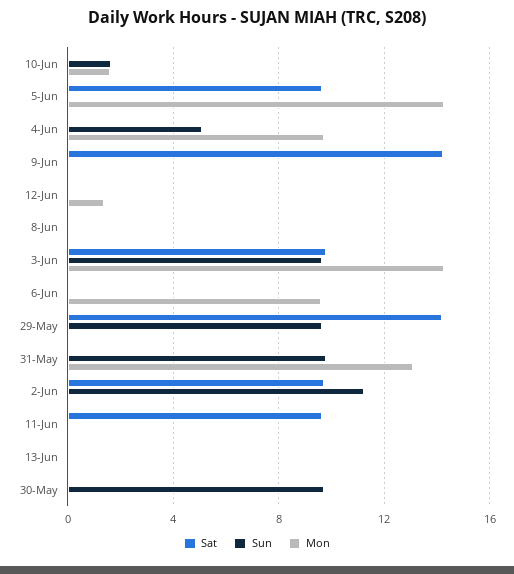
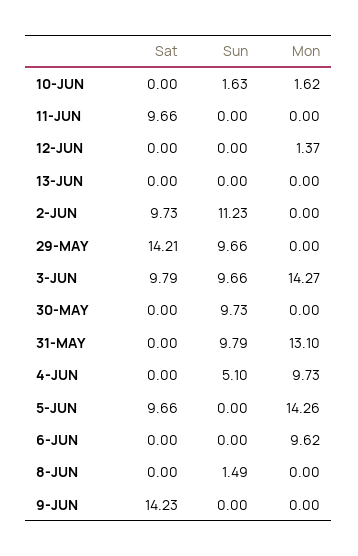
  {
    "Sat": {
      "10-Jun": 0,
      "5-Jun": 9.66,
      "4-Jun": 0,
      "9-Jun": 14.23,
      "12-Jun": 0,
      "8-Jun": 0,
      "3-Jun": 9.79,
      "6-Jun": 0,
      "29-May": 14.21,
      "31-May": 0,
      "2-Jun": 9.73,
      "11-Jun": 9.66,
      "13-Jun": 0,
      "30-May": 0
    },
    "Sun": {
      "10-Jun": 1.63,
      "5-Jun": 0,
      "4-Jun": 5.1,
      "9-Jun": 0,
      "12-Jun": 0,
-     "8-Jun": 0,
+     "8-Jun": 1.49,
      "3-Jun": 9.66,
      "6-Jun": 0,
      "29-May": 9.66,
      "31-May": 9.79,
      "2-Jun": 11.23,
      "11-Jun": 0,
      "13-Jun": 0,
      "30-May": 9.73
    },
    "Mon": {
      "10-Jun": 1.62,
      "5-Jun": 14.26,
      "4-Jun": 9.73,
      "9-Jun": 0,
      "12-Jun": 1.37,
      "8-Jun": 0,
      "3-Jun": 14.27,
      "6-Jun": 9.62,
      "29-May": 0,
      "31-May": 13.1,
      "2-Jun": 0,
      "11-Jun": 0,
      "13-Jun": 0,
      "30-May": 0
    }
  }

